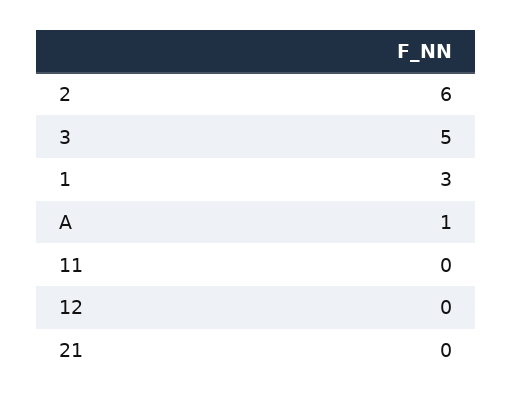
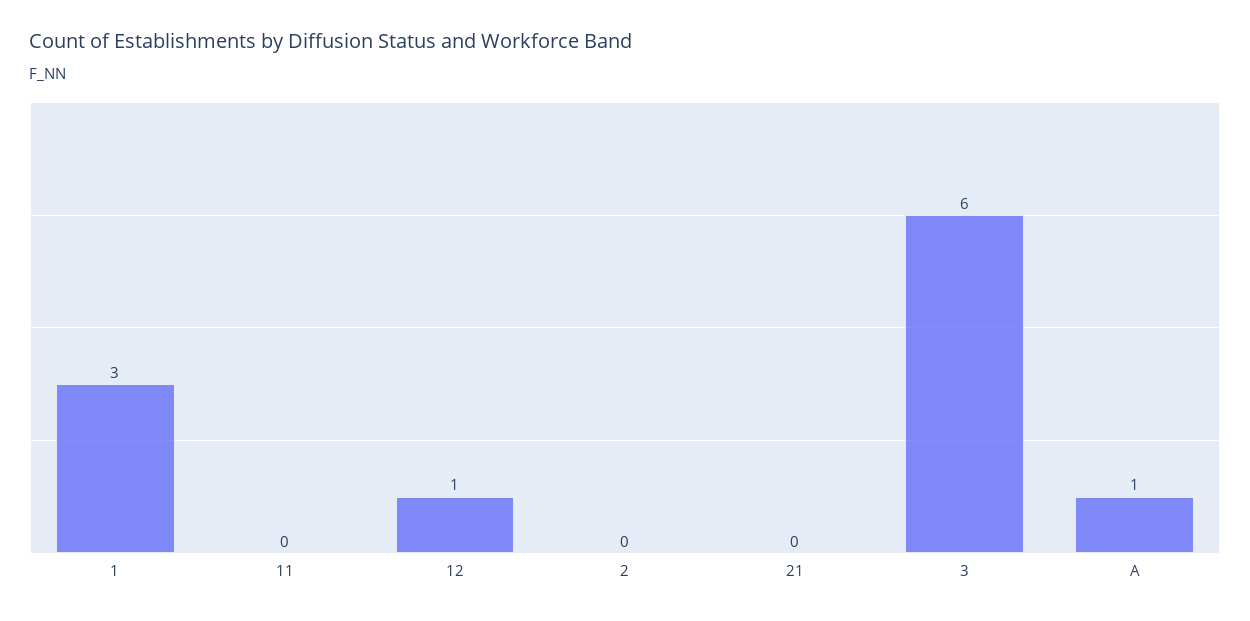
  {
-   "2": 6,
+   "2": 0,
-   "3": 5,
+   "3": 6,
    "1": 3,
    "A": 1,
    "11": 0,
-   "12": 0,
+   "12": 1,
    "21": 0
  }

